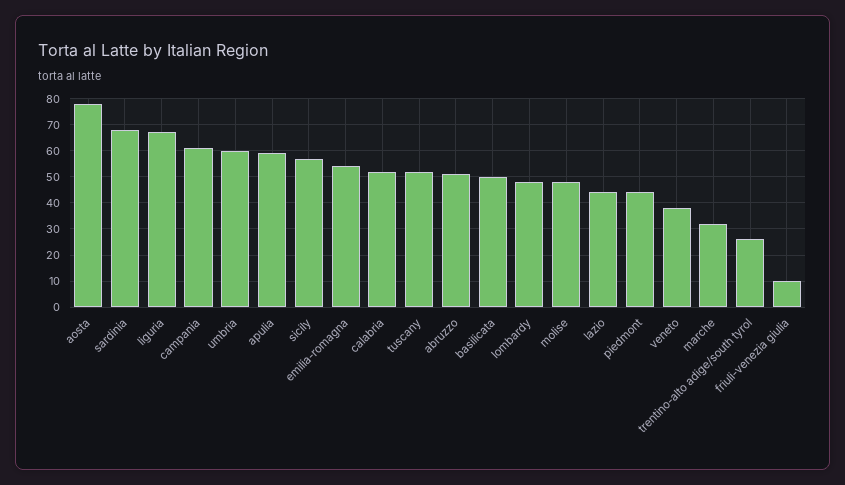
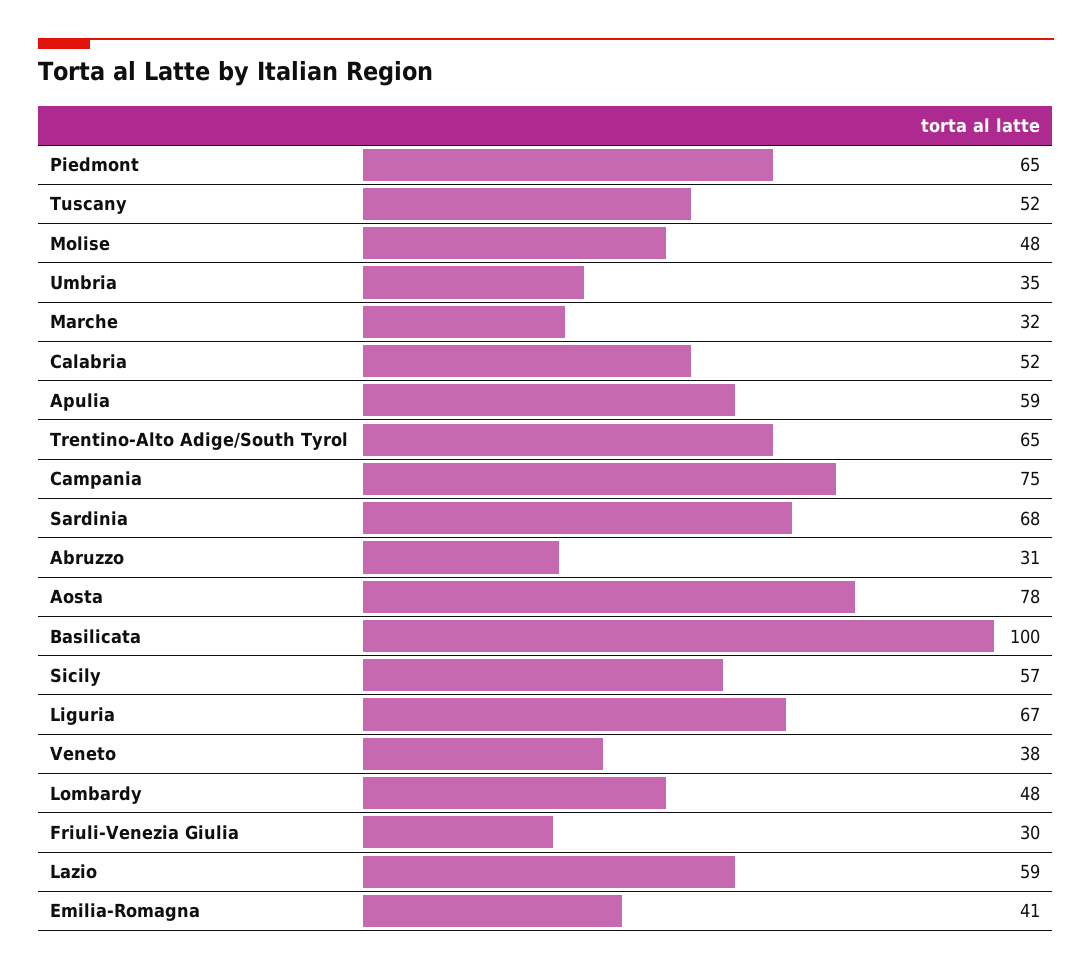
  {
    "aosta": 78,
    "sardinia": 68,
    "liguria": 67,
-   "campania": 60,
+   "campania": 75,
-   "umbria": 60,
+   "umbria": 35,
    "apulia": 59,
    "sicily": 57,
-   "emilia-romagna": 55,
+   "emilia-romagna": 41,
    "calabria": 52,
    "tuscany": 52,
-   "abruzzo": 50,
+   "abruzzo": 31,
-   "basilicata": 50,
+   "basilicata": 100,
    "lombardy": 48,
    "molise": 48,
-   "lazio": 45,
+   "lazio": 59,
-   "piedmont": 45,
+   "piedmont": 65,
    "veneto": 38,
    "marche": 32,
-   "trentino-alto adige/south tyrol": 25,
+   "trentino-alto adige/south tyrol": 65,
-   "friuli-venezia giulia": 10
+   "friuli-venezia giulia": 30
  }

